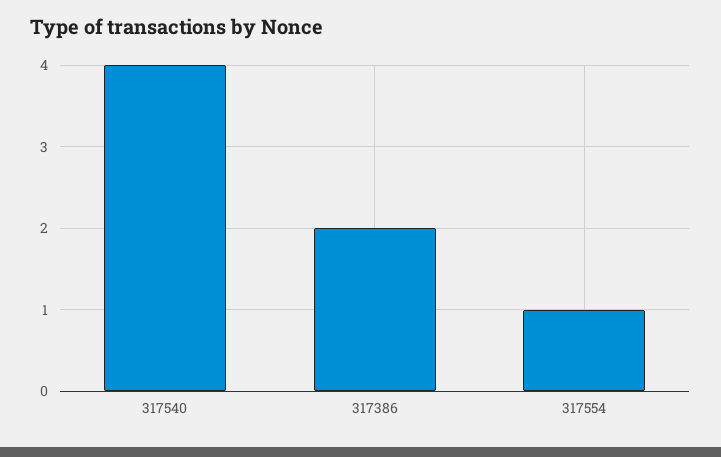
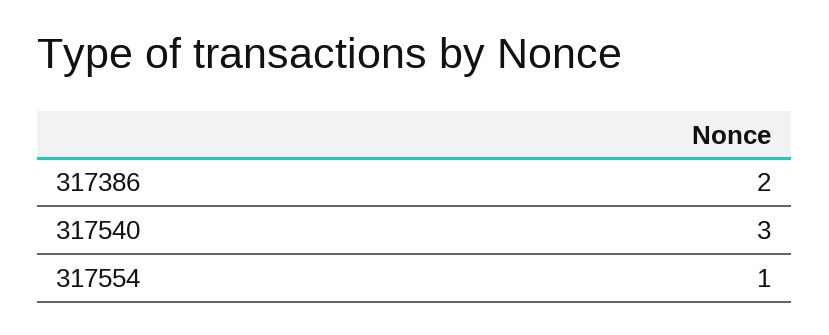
  {
-   "317540": 4,
+   "317540": 3,
    "317386": 2,
    "317554": 1
  }

